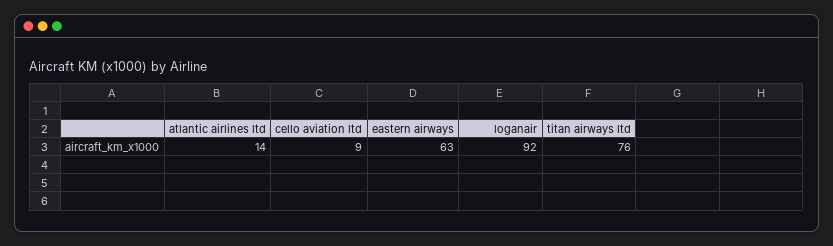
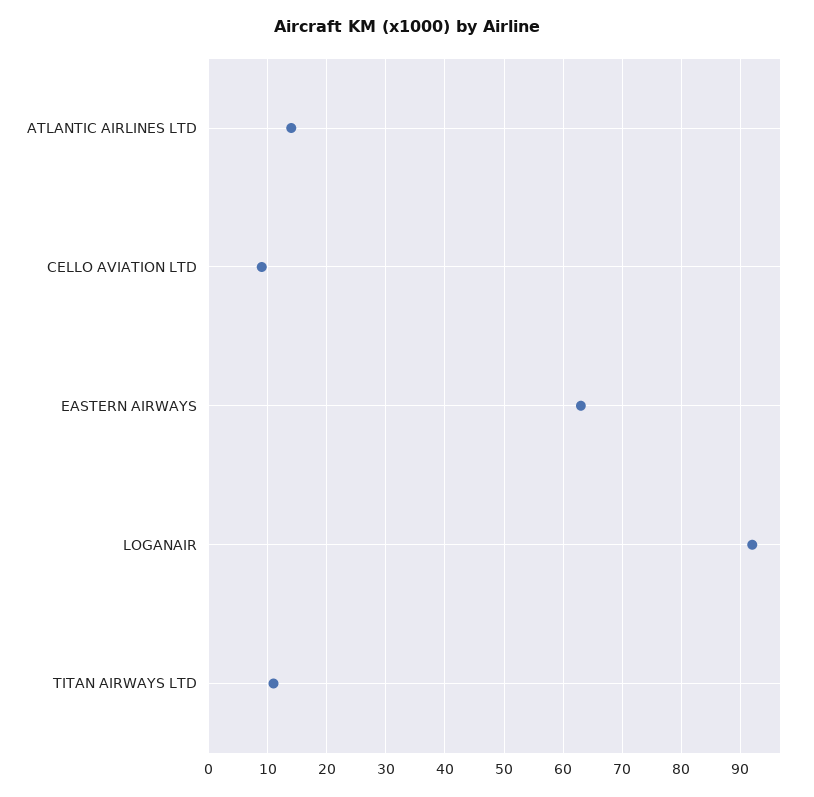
  {
    "atlantic airlines ltd": 14,
    "cello aviation ltd": 9,
    "eastern airways": 63,
    "loganair": 92,
-   "titan airways ltd": 76
+   "titan airways ltd": 10
  }

